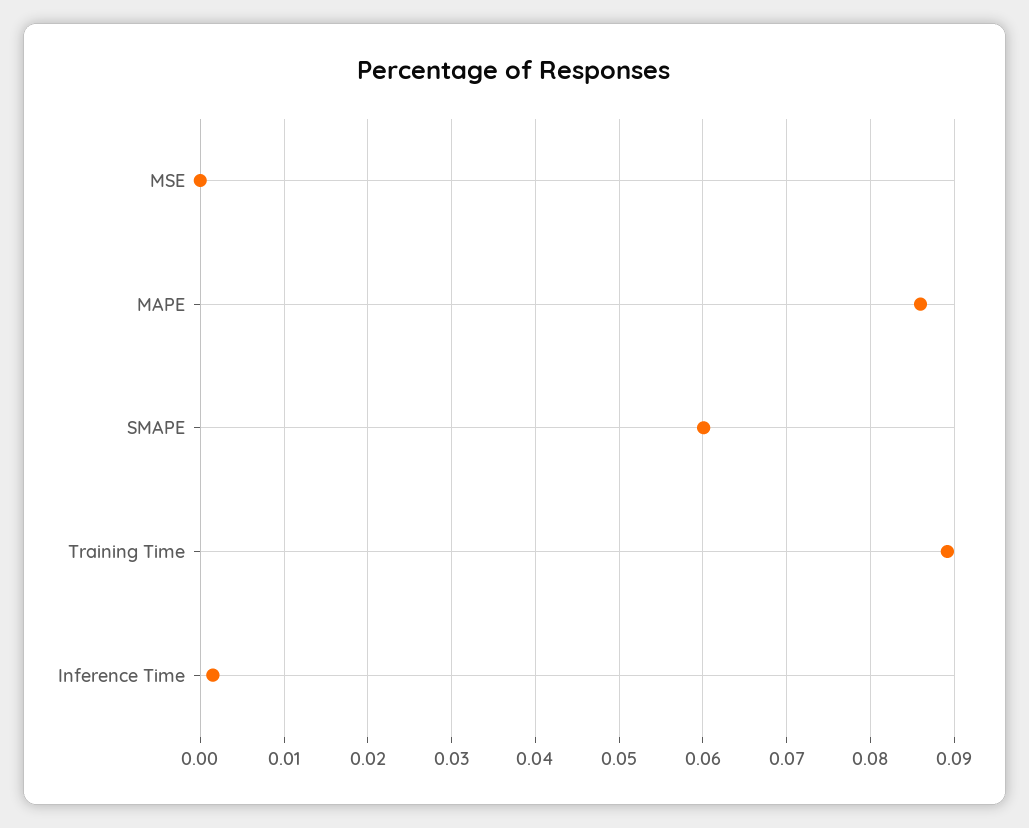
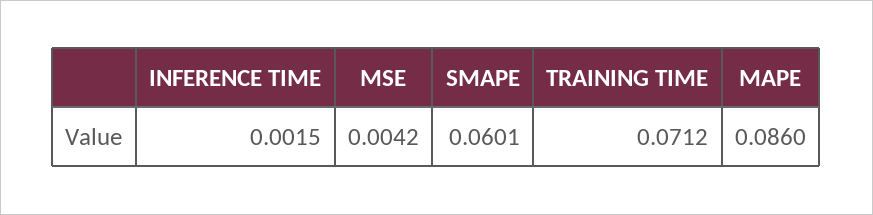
  {
-   "MSE": 0,
+   "MSE": 0.0042,
    "MAPE": 0.086,
    "SMAPE": 0.0601,
-   "Training Time": 0.089,
+   "Training Time": 0.0712,
    "Inference Time": 0.0015
  }

